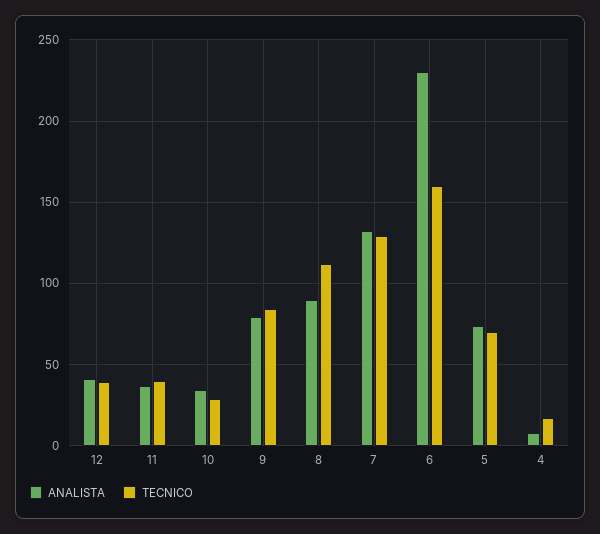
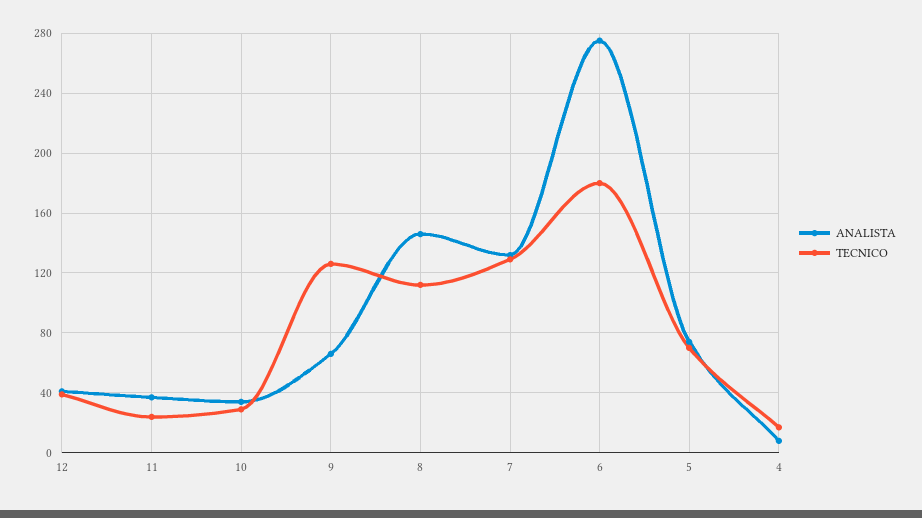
  {
    "ANALISTA": {
      "12": 40,
      "11": 35,
      "10": 35,
-     "9": 80,
+     "9": 65,
-     "8": 90,
+     "8": 145,
      "7": 130,
-     "6": 230,
+     "6": 275,
      "5": 75,
      "4": 10
    },
    "TECNICO": {
      "12": 40,
-     "11": 40,
+     "11": 25,
      "10": 30,
-     "9": 85,
+     "9": 125,
      "8": 110,
      "7": 130,
-     "6": 160,
+     "6": 180,
      "5": 70,
      "4": 15
    }
  }

